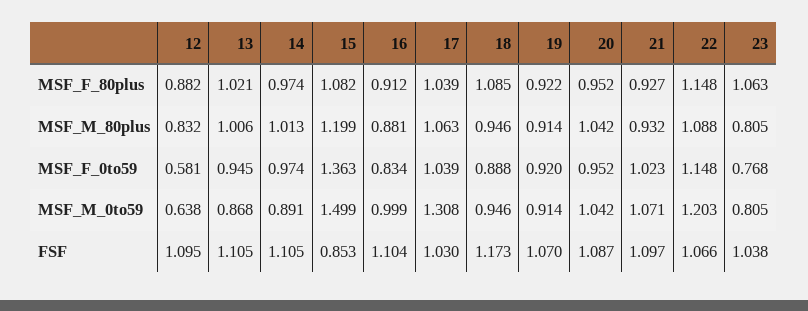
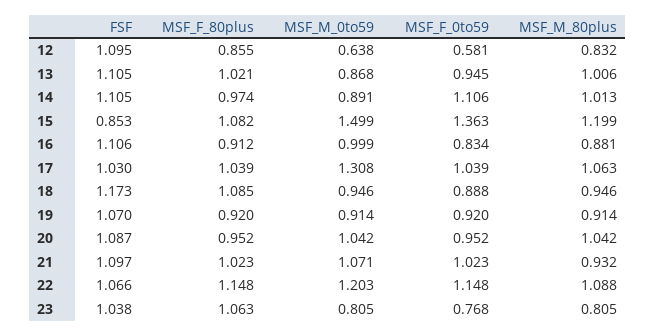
  {
    "12": {
-     "MSF_F_80plus": 0.882,
+     "MSF_F_80plus": 0.855,
      "MSF_M_80plus": 0.832,
      "MSF_F_0to59": 0.581,
      "MSF_M_0to59": 0.638,
      "FSF": 1.095
    },
    "13": {
      "MSF_F_80plus": 1.021,
      "MSF_M_80plus": 1.006,
      "MSF_F_0to59": 0.945,
      "MSF_M_0to59": 0.868,
      "FSF": 1.105
    },
    "14": {
      "MSF_F_80plus": 0.974,
      "MSF_M_80plus": 1.013,
-     "MSF_F_0to59": 0.974,
+     "MSF_F_0to59": 1.106,
      "MSF_M_0to59": 0.891,
      "FSF": 1.105
    },
    "15": {
      "MSF_F_80plus": 1.082,
      "MSF_M_80plus": 1.199,
      "MSF_F_0to59": 1.363,
      "MSF_M_0to59": 1.499,
      "FSF": 0.853
    },
    "16": {
      "MSF_F_80plus": 0.912,
      "MSF_M_80plus": 0.881,
      "MSF_F_0to59": 0.834,
      "MSF_M_0to59": 0.999,
-     "FSF": 1.104
+     "FSF": 1.106
    },
    "17": {
      "MSF_F_80plus": 1.039,
      "MSF_M_80plus": 1.063,
      "MSF_F_0to59": 1.039,
      "MSF_M_0to59": 1.308,
      "FSF": 1.03
    },
    "18": {
      "MSF_F_80plus": 1.085,
      "MSF_M_80plus": 0.946,
      "MSF_F_0to59": 0.888,
      "MSF_M_0to59": 0.946,
      "FSF": 1.173
    },
    "19": {
-     "MSF_F_80plus": 0.922,
+     "MSF_F_80plus": 0.92,
      "MSF_M_80plus": 0.914,
      "MSF_F_0to59": 0.92,
      "MSF_M_0to59": 0.914,
      "FSF": 1.07
    },
    "20": {
      "MSF_F_80plus": 0.952,
      "MSF_M_80plus": 1.042,
      "MSF_F_0to59": 0.952,
      "MSF_M_0to59": 1.042,
      "FSF": 1.087
    },
    "21": {
-     "MSF_F_80plus": 0.927,
+     "MSF_F_80plus": 1.023,
      "MSF_M_80plus": 0.932,
      "MSF_F_0to59": 1.023,
      "MSF_M_0to59": 1.071,
      "FSF": 1.097
    },
    "22": {
      "MSF_F_80plus": 1.148,
      "MSF_M_80plus": 1.088,
      "MSF_F_0to59": 1.148,
      "MSF_M_0to59": 1.203,
      "FSF": 1.066
    },
    "23": {
      "MSF_F_80plus": 1.063,
      "MSF_M_80plus": 0.805,
      "MSF_F_0to59": 0.768,
      "MSF_M_0to59": 0.805,
      "FSF": 1.038
    }
  }

